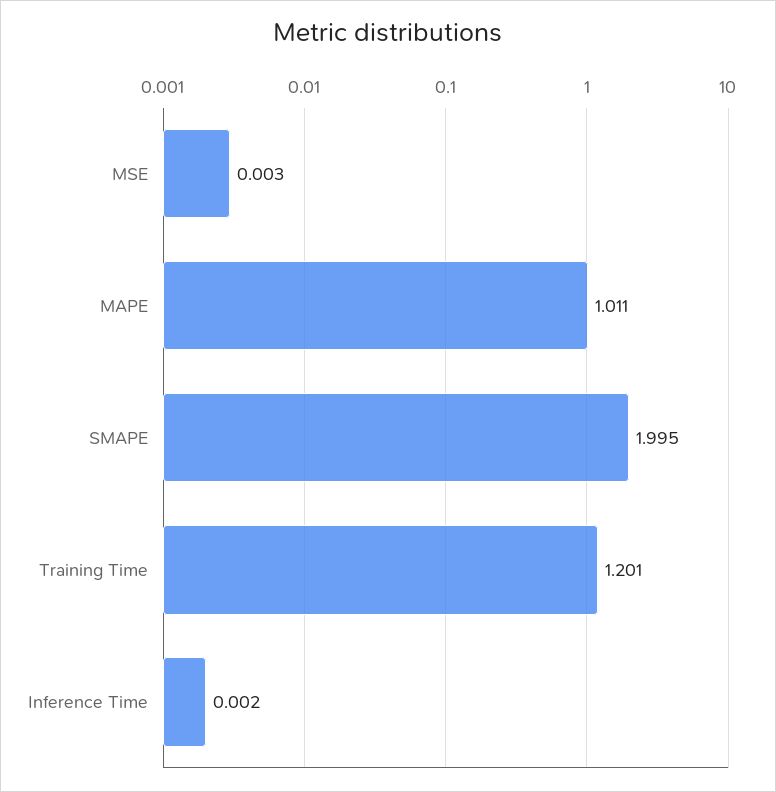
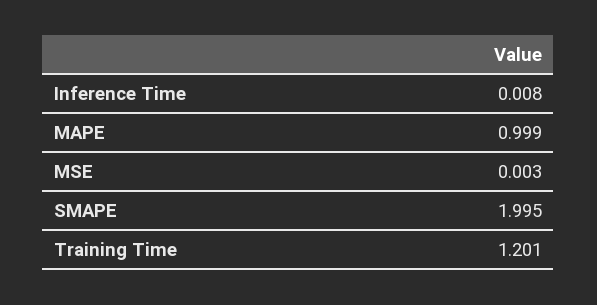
  {
    "MSE": 0.003,
-   "MAPE": 1.011,
+   "MAPE": 0.999,
    "SMAPE": 1.995,
    "Training Time": 1.201,
-   "Inference Time": 0.002
+   "Inference Time": 0.008
  }

